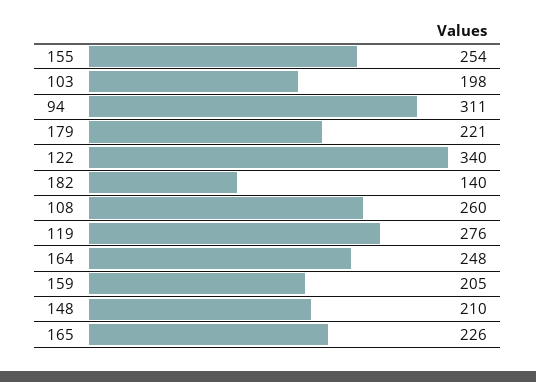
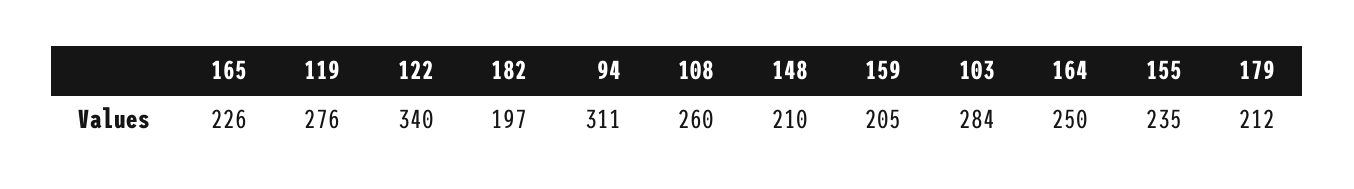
  {
-   "155": 254,
+   "155": 235,
-   "103": 198,
+   "103": 284,
    "94": 311,
-   "179": 221,
+   "179": 212,
    "122": 340,
-   "182": 140,
+   "182": 197,
    "108": 260,
    "119": 276,
-   "164": 248,
+   "164": 250,
    "159": 205,
    "148": 210,
    "165": 226
  }

